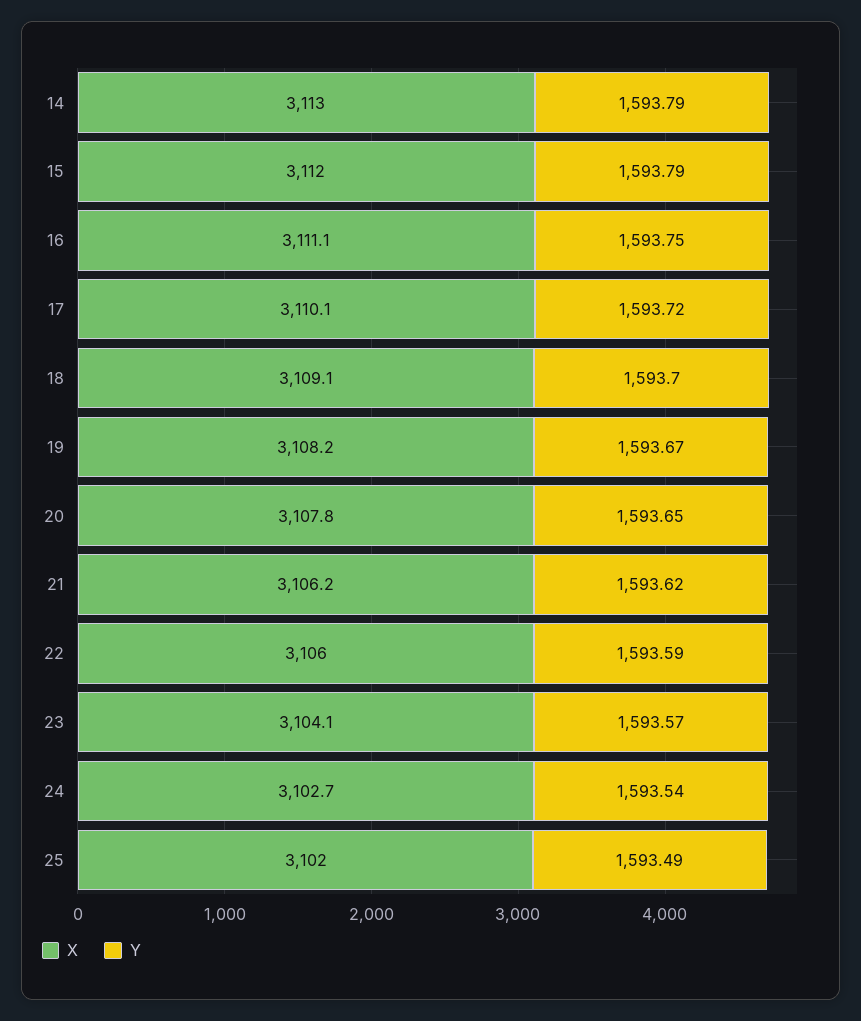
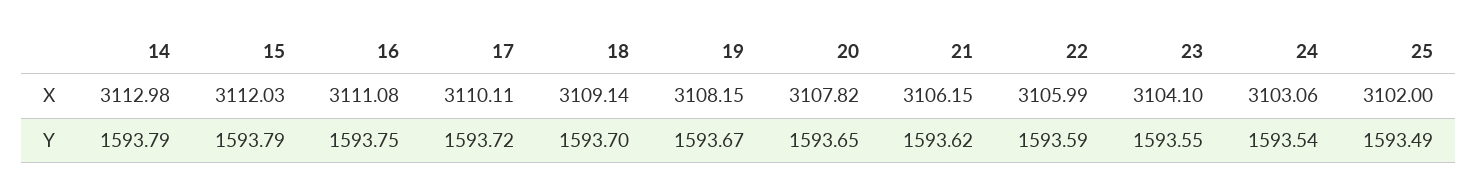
  {
    "X": {
      "14": 3112.98,
      "15": 3112.03,
      "16": 3111.08,
      "17": 3110.11,
      "18": 3109.14,
      "19": 3108.15,
      "20": 3107.82,
      "21": 3106.15,
      "22": 3105.99,
      "23": 3104.1,
-     "24": 3102.7,
+     "24": 3103.06,
      "25": 3102
    },
    "Y": {
      "14": 1593.79,
      "15": 1593.79,
      "16": 1593.75,
      "17": 1593.72,
      "18": 1593.7,
      "19": 1593.67,
      "20": 1593.65,
      "21": 1593.62,
      "22": 1593.59,
-     "23": 1593.57,
+     "23": 1593.55,
      "24": 1593.54,
      "25": 1593.49
    }
  }

